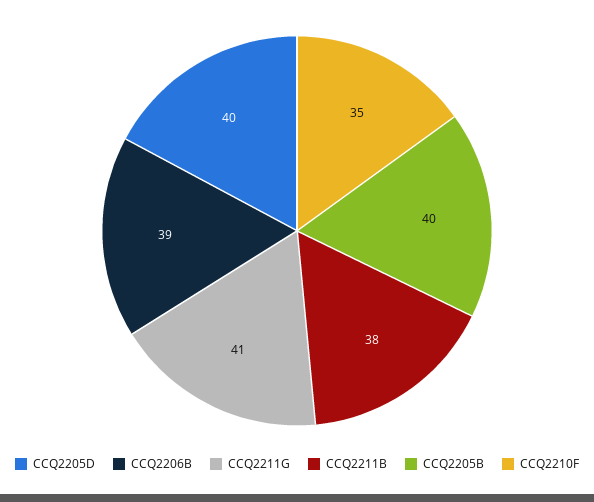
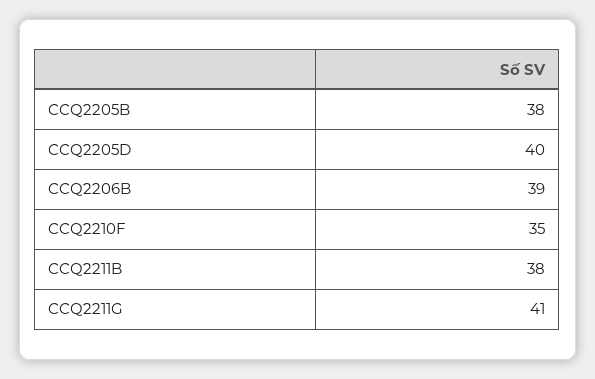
  {
    "CCQ2205D": 40,
    "CCQ2206B": 39,
    "CCQ2211G": 41,
    "CCQ2211B": 38,
-   "CCQ2205B": 40,
+   "CCQ2205B": 38,
    "CCQ2210F": 35
  }

